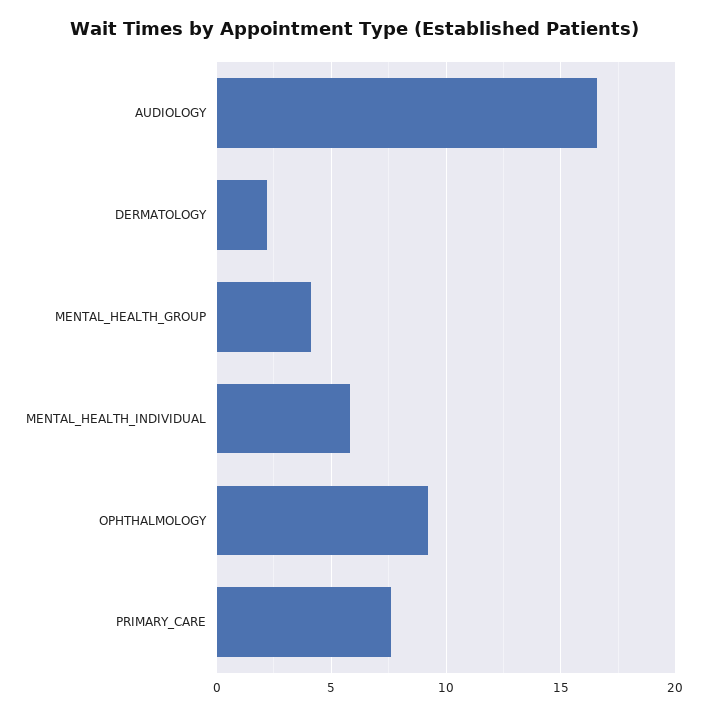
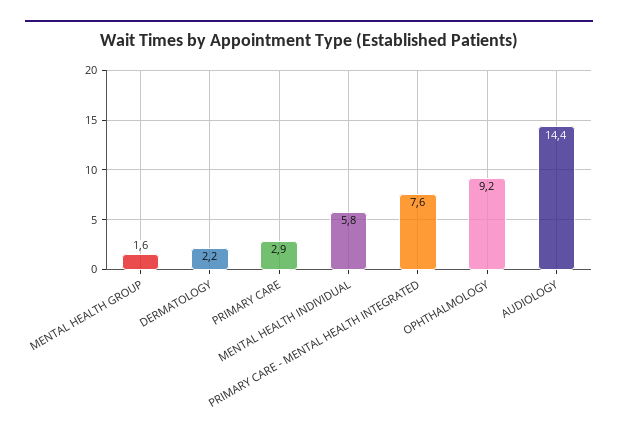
  {
-   "AUDIOLOGY": 16.5,
+   "AUDIOLOGY": 14.4,
    "DERMATOLOGY": 2.2,
-   "MENTAL_HEALTH_GROUP": 4,
+   "MENTAL_HEALTH_GROUP": 1.6,
    "MENTAL_HEALTH_INDIVIDUAL": 5.8,
    "OPHTHALMOLOGY": 9.2,
-   "PRIMARY_CARE": 7.5
+   "PRIMARY_CARE": 2.9,
+   "PRIMARY CARE - MENTAL HEALTH INTEGRATED": 7.6
  }

